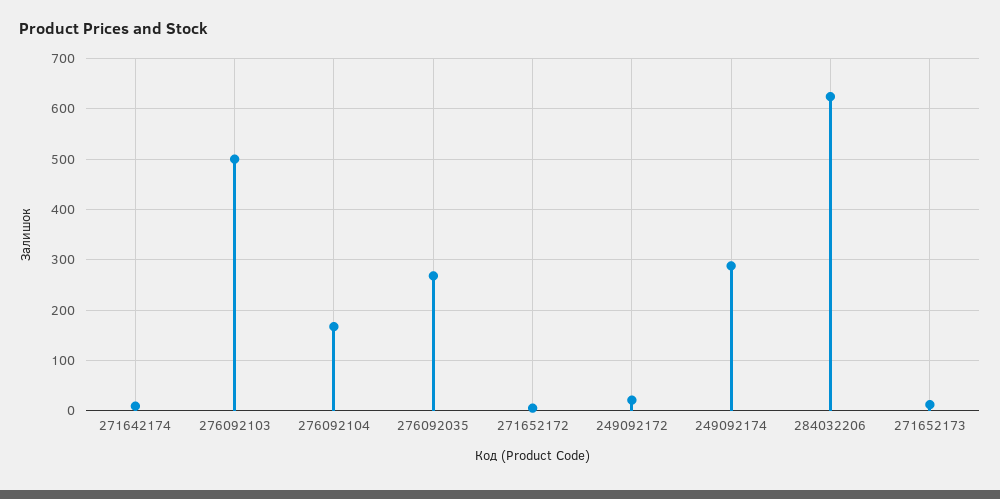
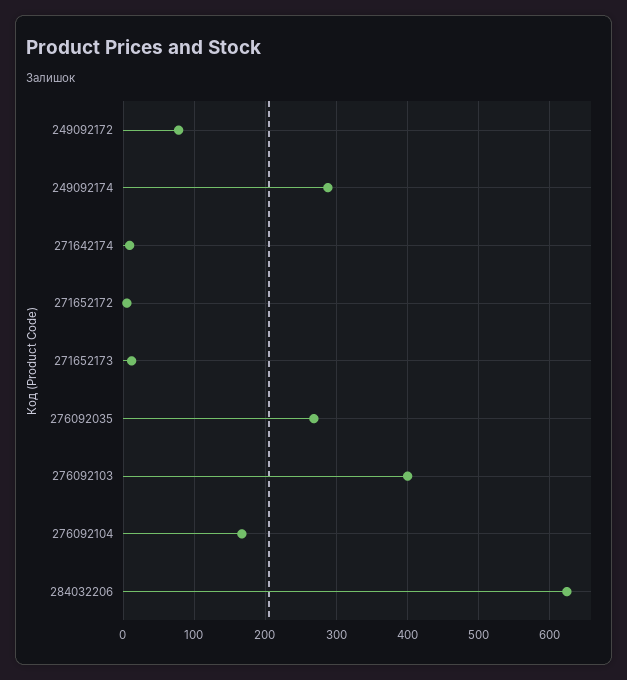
  {
    "271642174": 10,
-   "276092103": 500,
+   "276092103": 400,
    "276092104": 170,
    "276092035": 270,
    "271652172": 10,
-   "249092172": 20,
+   "249092172": 80,
    "249092174": 290,
    "284032206": 620,
    "271652173": 10
  }

